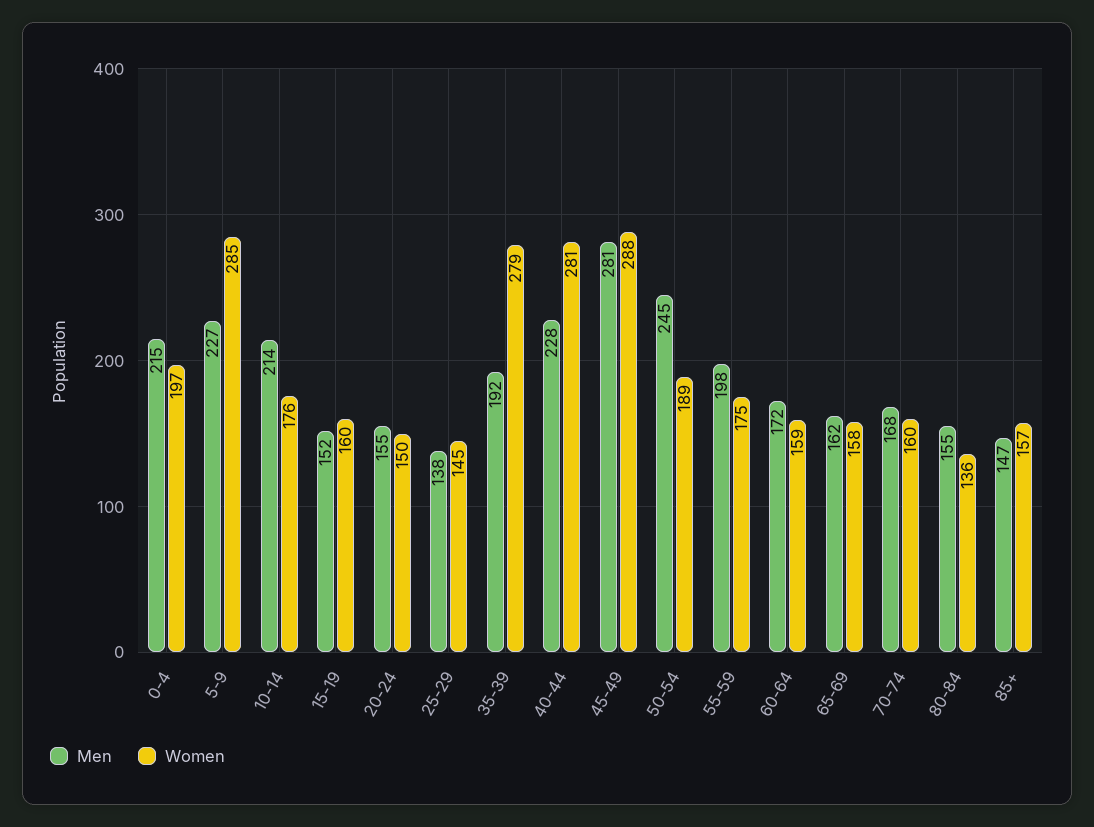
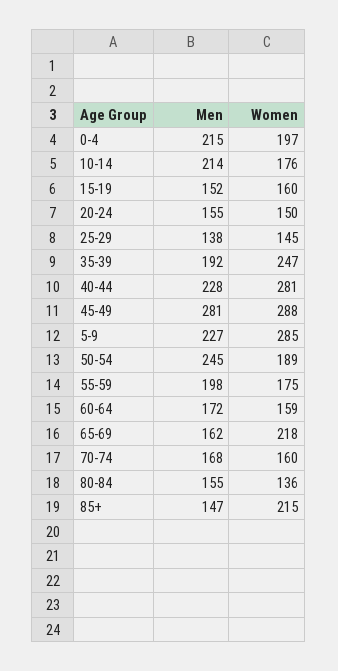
  {
    "Men": {
      "0-4": 215,
      "5-9": 227,
      "10-14": 214,
      "15-19": 152,
      "20-24": 155,
      "25-29": 138,
      "35-39": 192,
      "40-44": 228,
      "45-49": 281,
      "50-54": 245,
      "55-59": 198,
      "60-64": 172,
      "65-69": 162,
      "70-74": 168,
      "80-84": 155,
      "85+": 147
    },
    "Women": {
      "0-4": 197,
      "5-9": 285,
      "10-14": 176,
      "15-19": 160,
      "20-24": 150,
      "25-29": 145,
-     "35-39": 279,
+     "35-39": 247,
      "40-44": 281,
      "45-49": 288,
      "50-54": 189,
      "55-59": 175,
      "60-64": 159,
-     "65-69": 158,
+     "65-69": 218,
      "70-74": 160,
      "80-84": 136,
-     "85+": 157
+     "85+": 215
    }
  }

